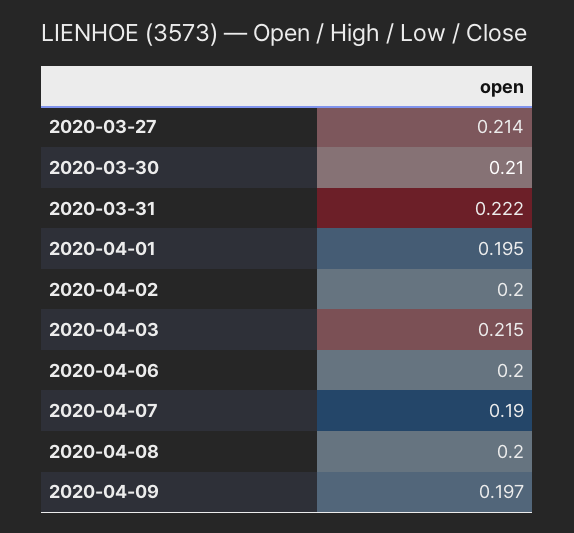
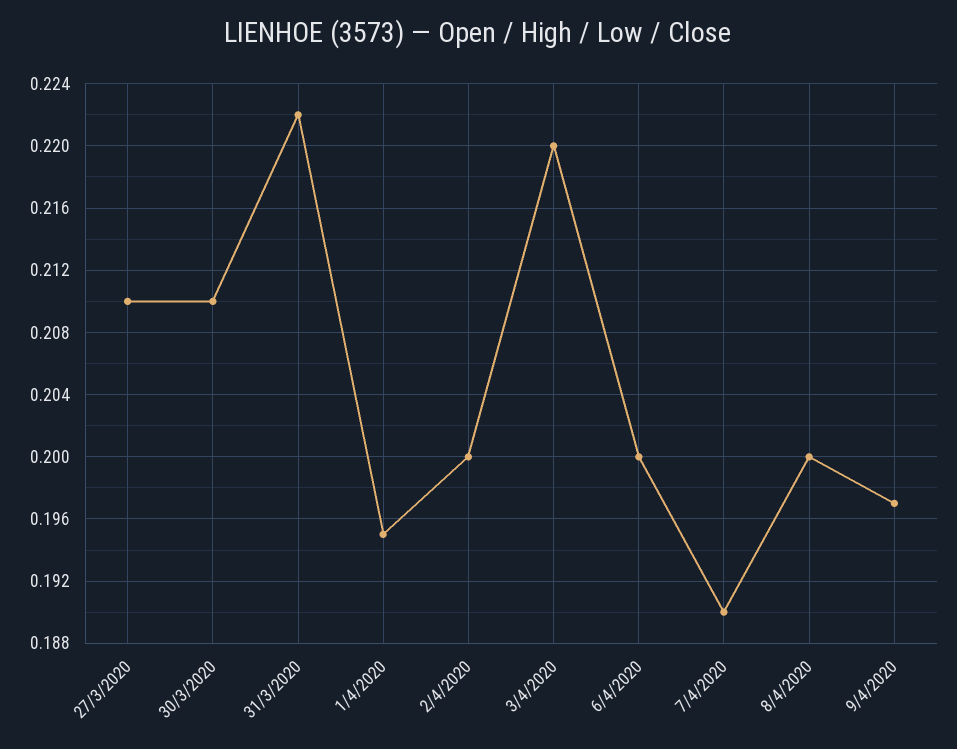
  {
-   "2020-03-27": 0.214,
+   "2020-03-27": 0.21,
    "2020-03-30": 0.21,
    "2020-03-31": 0.222,
    "2020-04-01": 0.195,
    "2020-04-02": 0.2,
-   "2020-04-03": 0.215,
+   "2020-04-03": 0.22,
    "2020-04-06": 0.2,
    "2020-04-07": 0.19,
    "2020-04-08": 0.2,
    "2020-04-09": 0.197
  }

